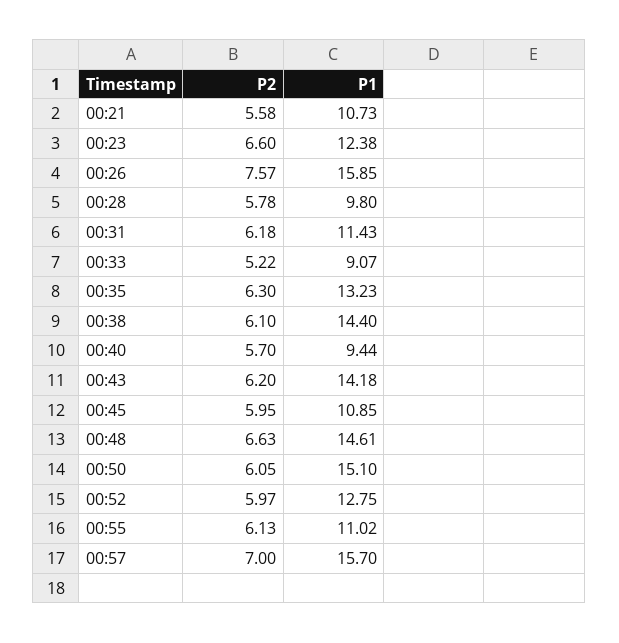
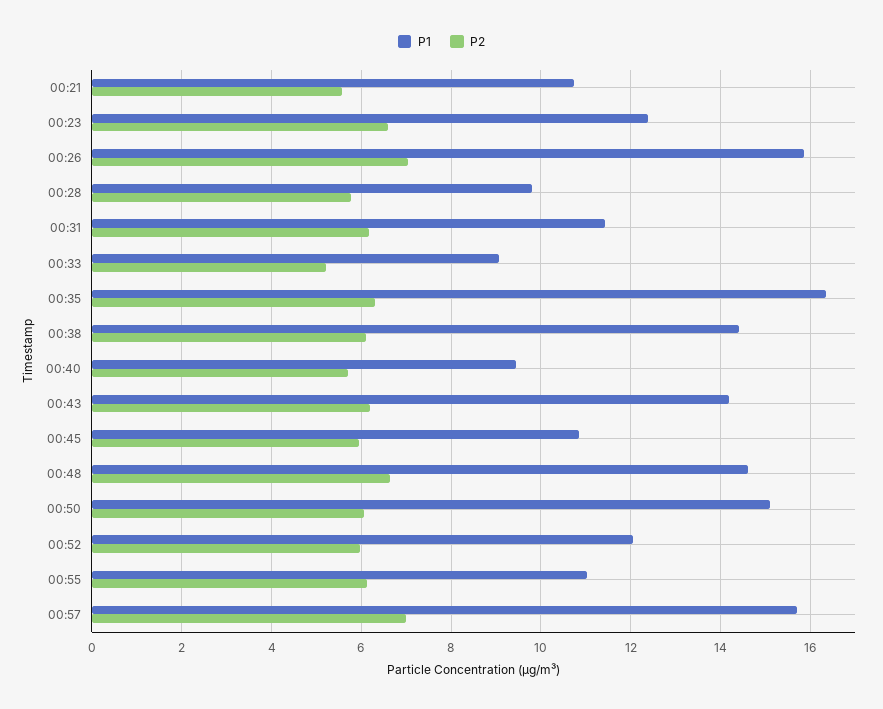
  {
    "P2": {
      "00:21": 5.58,
      "00:23": 6.6,
-     "00:26": 7.57,
+     "00:26": 7,
      "00:28": 5.78,
      "00:31": 6.18,
      "00:33": 5.22,
      "00:35": 6.3,
      "00:38": 6.1,
      "00:40": 5.7,
      "00:43": 6.2,
      "00:45": 5.95,
      "00:48": 6.63,
      "00:50": 6.05,
      "00:52": 5.97,
      "00:55": 6.13,
      "00:57": 7
    },
    "P1": {
      "00:21": 10.73,
      "00:23": 12.38,
      "00:26": 15.85,
      "00:28": 9.8,
      "00:31": 11.43,
      "00:33": 9.07,
-     "00:35": 13.23,
+     "00:35": 16.4,
      "00:38": 14.4,
      "00:40": 9.44,
      "00:43": 14.18,
      "00:45": 10.85,
      "00:48": 14.61,
      "00:50": 15.1,
-     "00:52": 12.75,
+     "00:52": 12,
      "00:55": 11.02,
      "00:57": 15.7
    }
  }

